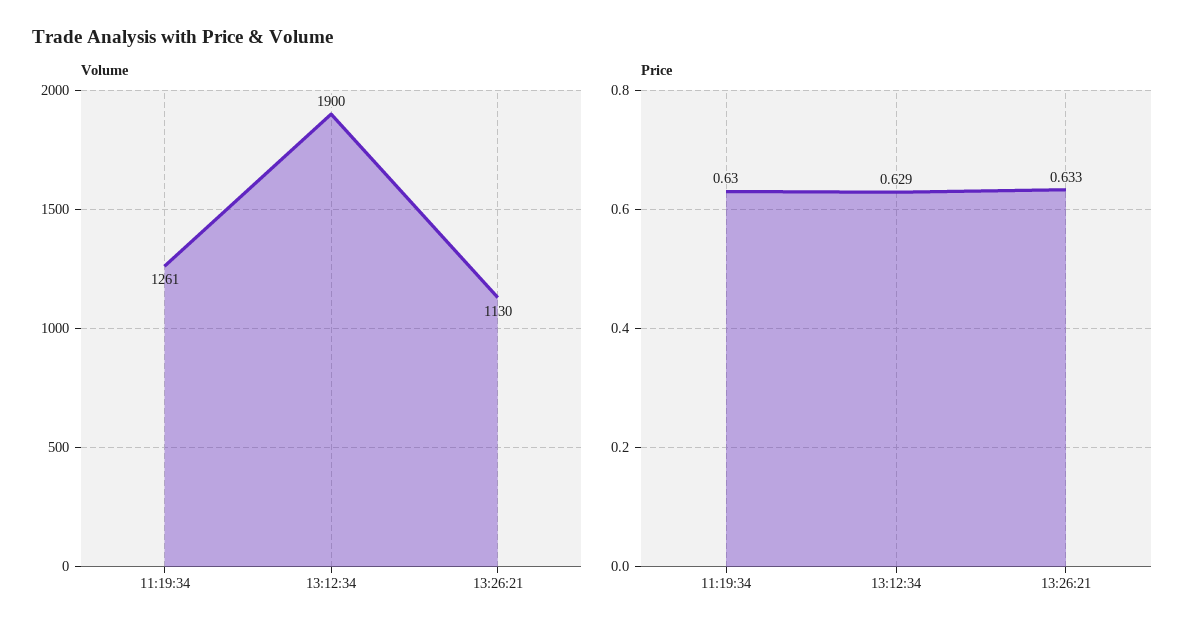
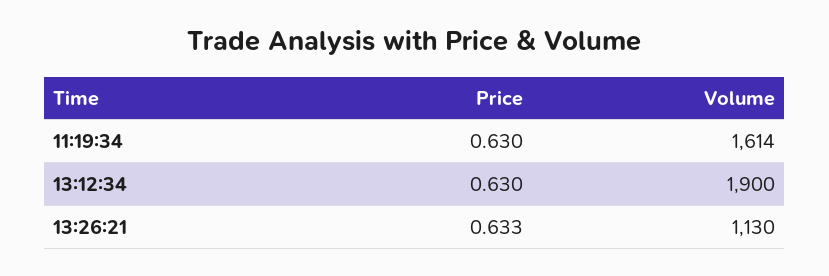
  {
    "Volume": {
-     "11:19:34": 1261,
+     "11:19:34": 1614,
      "13:12:34": 1900,
      "13:26:21": 1130
    },
    "Price": {
      "11:19:34": 0.63,
-     "13:12:34": 0.629,
+     "13:12:34": 0.63,
      "13:26:21": 0.633
    }
  }

